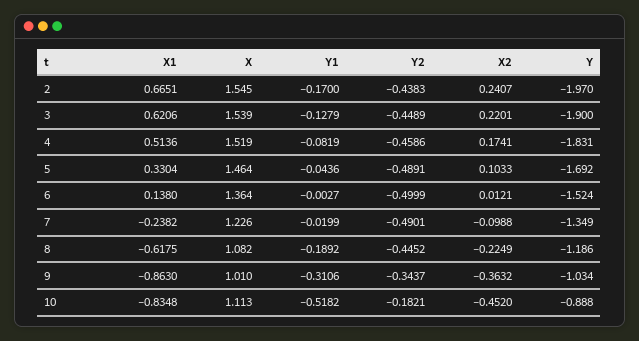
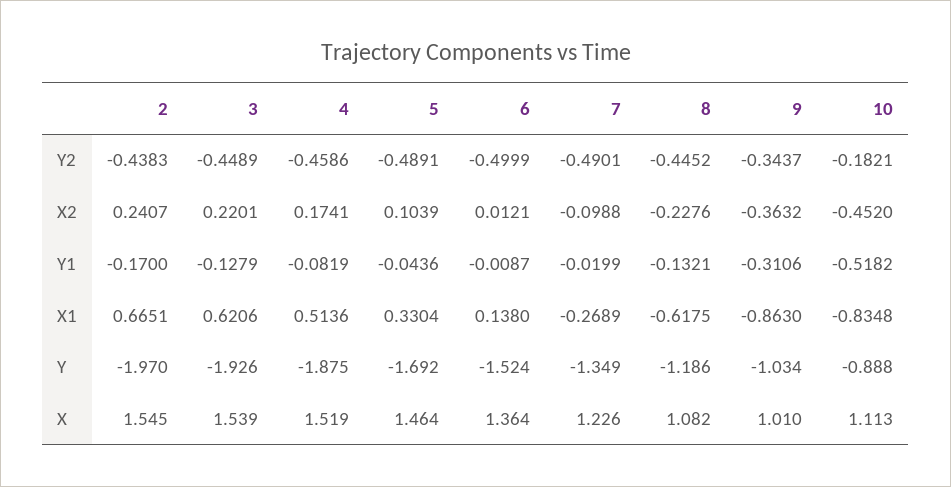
  {
    "X1": {
      "2": 0.6651,
      "3": 0.6206,
      "4": 0.5136,
      "5": 0.3304,
      "6": 0.138,
-     "7": -0.2382,
+     "7": -0.2689,
      "8": -0.6175,
      "9": -0.863,
      "10": -0.8348
    },
    "X": {
      "2": 1.545,
      "3": 1.539,
      "4": 1.519,
      "5": 1.464,
      "6": 1.364,
      "7": 1.226,
      "8": 1.082,
      "9": 1.01,
      "10": 1.113
    },
    "Y1": {
      "2": -0.17,
      "3": -0.1279,
      "4": -0.0819,
      "5": -0.0436,
-     "6": -0.0027,
+     "6": -0.0087,
      "7": -0.0199,
-     "8": -0.1892,
+     "8": -0.1321,
      "9": -0.3106,
      "10": -0.5182
    },
    "Y2": {
      "2": -0.4383,
      "3": -0.4489,
      "4": -0.4586,
      "5": -0.4891,
      "6": -0.4999,
      "7": -0.4901,
      "8": -0.4452,
      "9": -0.3437,
      "10": -0.1821
    },
    "X2": {
      "2": 0.2407,
      "3": 0.2201,
      "4": 0.1741,
-     "5": 0.1033,
+     "5": 0.1039,
      "6": 0.0121,
      "7": -0.0988,
-     "8": -0.2249,
+     "8": -0.2276,
      "9": -0.3632,
      "10": -0.452
    },
    "Y": {
      "2": -1.97,
-     "3": -1.9,
+     "3": -1.926,
-     "4": -1.831,
+     "4": -1.875,
      "5": -1.692,
      "6": -1.524,
      "7": -1.349,
      "8": -1.186,
      "9": -1.034,
      "10": -0.888
    }
  }

